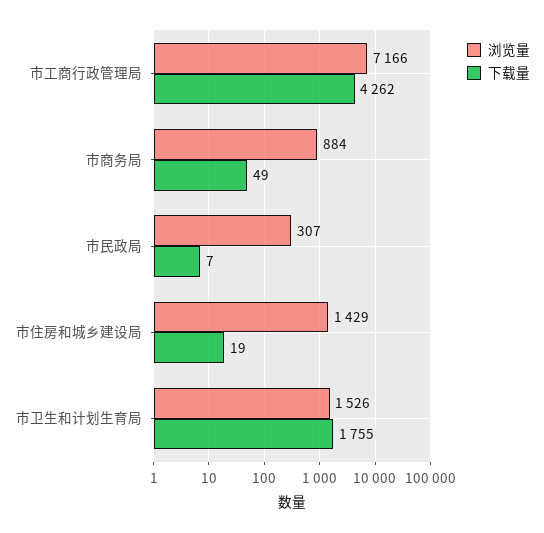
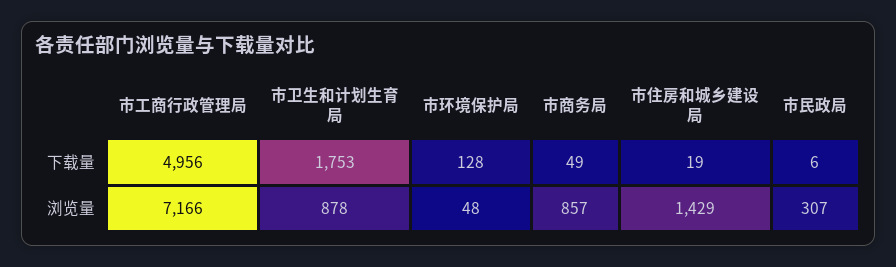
  {
    "浏览量": {
      "市工商行政管理局": 7166,
-     "市商务局": 884,
+     "市商务局": 857,
      "市民政局": 307,
      "市住房和城乡建设局": 1429,
-     "市卫生和计划生育局": 1526
+     "市卫生和计划生育局": 878,
+     "市环境保护局": 48
    },
    "下载量": {
-     "市工商行政管理局": 4262,
+     "市工商行政管理局": 4956,
      "市商务局": 49,
-     "市民政局": 7,
+     "市民政局": 6,
      "市住房和城乡建设局": 19,
-     "市卫生和计划生育局": 1755
+     "市卫生和计划生育局": 1753,
+     "市环境保护局": 128
    }
  }

